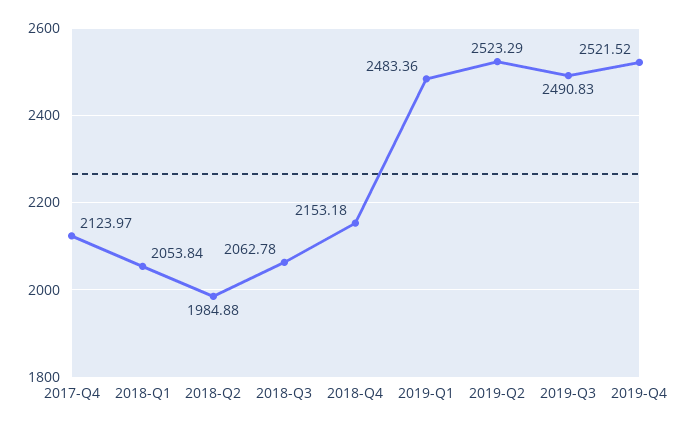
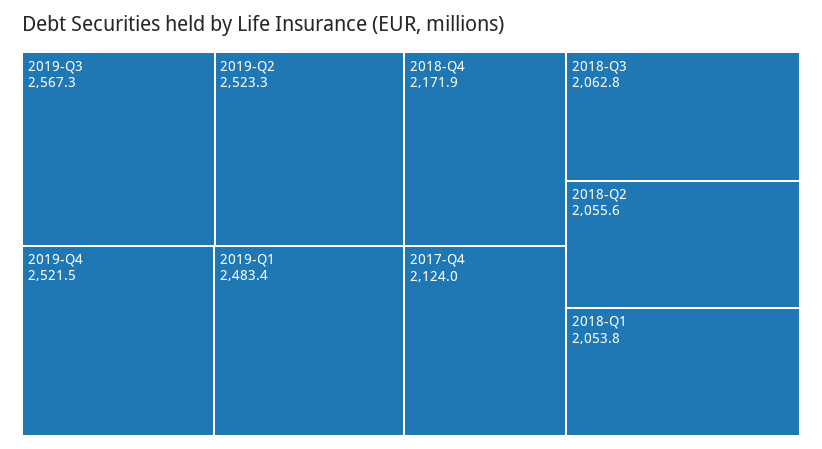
  {
    "2017-Q4": 2123.97,
    "2018-Q1": 2053.84,
-   "2018-Q2": 1984.88,
+   "2018-Q2": 2055.6,
    "2018-Q3": 2062.78,
-   "2018-Q4": 2153.18,
+   "2018-Q4": 2171.9,
    "2019-Q1": 2483.36,
    "2019-Q2": 2523.29,
-   "2019-Q3": 2490.83,
+   "2019-Q3": 2567.3,
    "2019-Q4": 2521.52
  }

